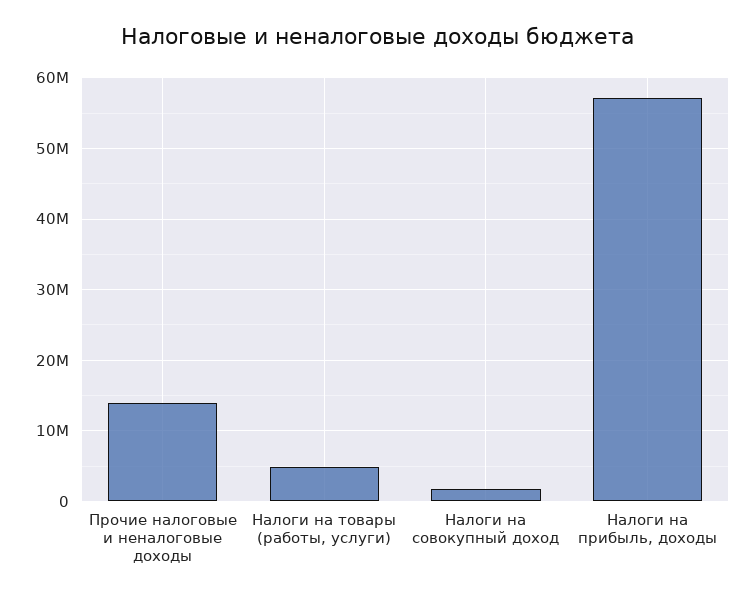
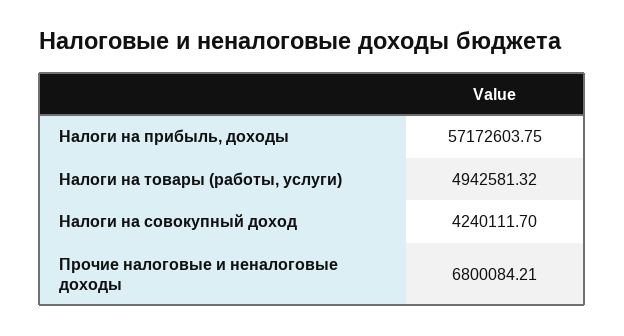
  {
-   "Прочие налоговые и неналоговые доходы": 14000000,
+   "Прочие налоговые и неналоговые доходы": 6800084.21,
    "Налоги на товары (работы, услуги)": 4942581.32,
-   "Налоги на совокупный доход": 2000000,
+   "Налоги на совокупный доход": 4240111.7,
    "Налоги на прибыль, доходы": 57172603.75
  }

